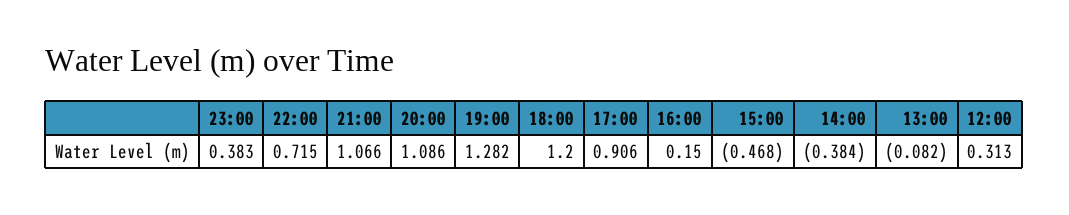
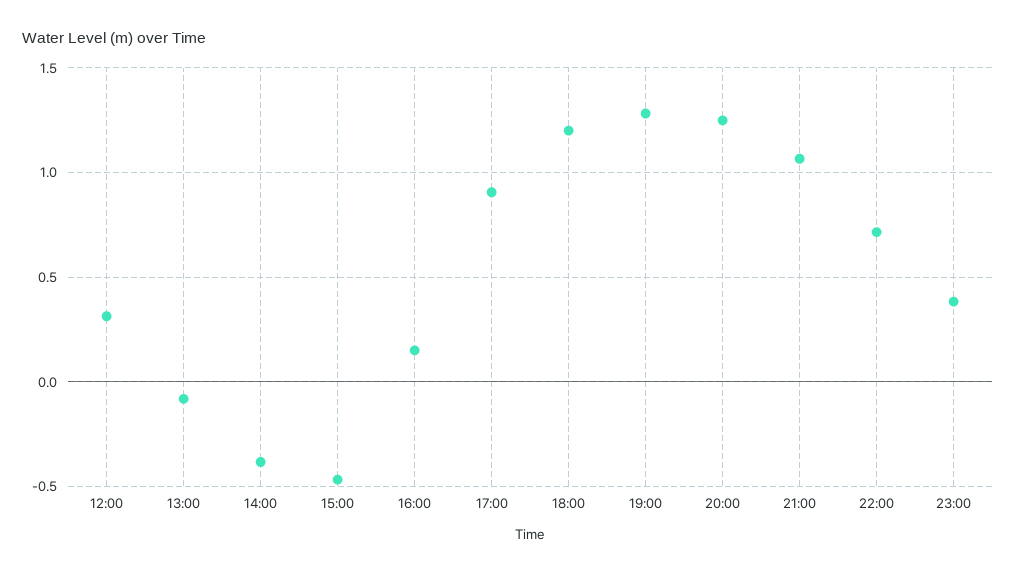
  {
    "23:00": 0.383,
    "22:00": 0.715,
    "21:00": 1.066,
-   "20:00": 1.086,
+   "20:00": 1.25,
    "19:00": 1.282,
    "18:00": 1.2,
    "17:00": 0.906,
    "16:00": 0.15,
    "15:00": -0.468,
    "14:00": -0.384,
    "13:00": -0.082,
    "12:00": 0.313
  }

